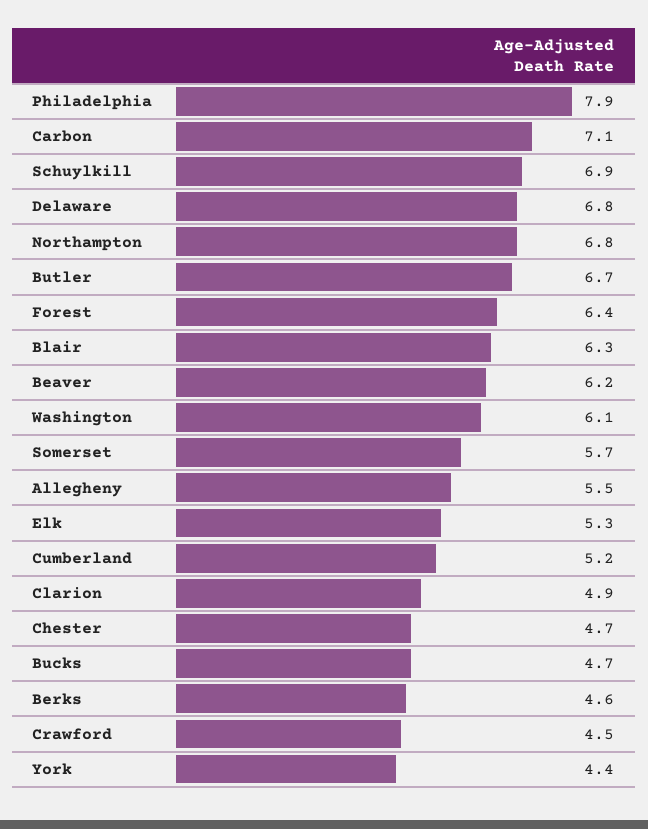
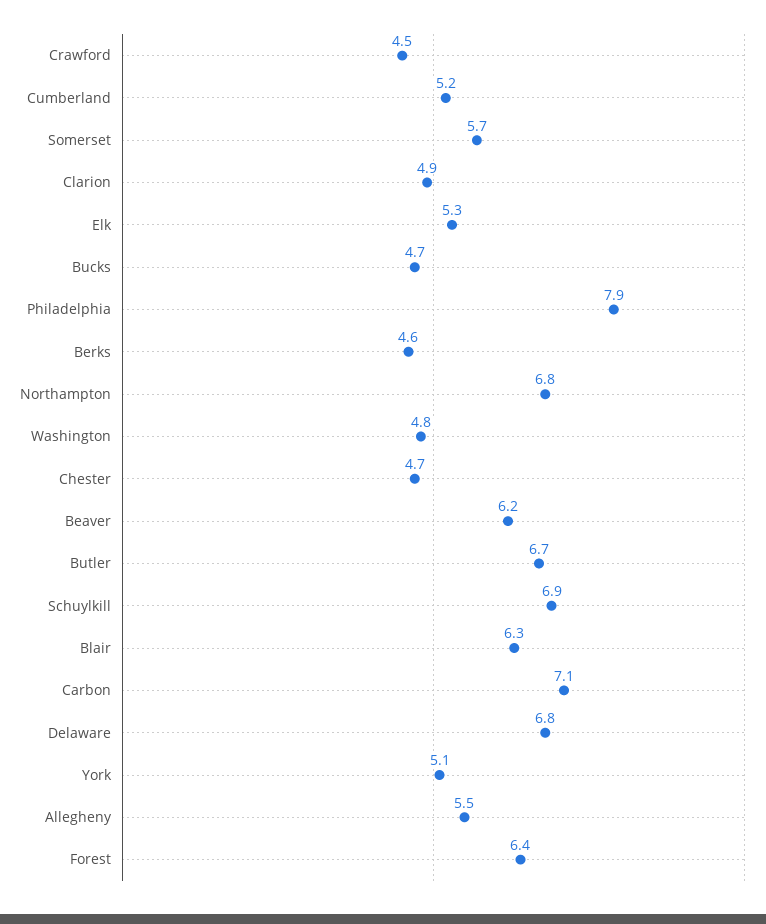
  {
    "Philadelphia": 7.9,
    "Carbon": 7.1,
    "Schuylkill": 6.9,
    "Delaware": 6.8,
    "Northampton": 6.8,
    "Butler": 6.7,
    "Forest": 6.4,
    "Blair": 6.3,
    "Beaver": 6.2,
-   "Washington": 6.1,
+   "Washington": 4.8,
    "Somerset": 5.7,
    "Allegheny": 5.5,
    "Elk": 5.3,
    "Cumberland": 5.2,
    "Clarion": 4.9,
    "Chester": 4.7,
    "Bucks": 4.7,
    "Berks": 4.6,
    "Crawford": 4.5,
-   "York": 4.4
+   "York": 5.1
  }

